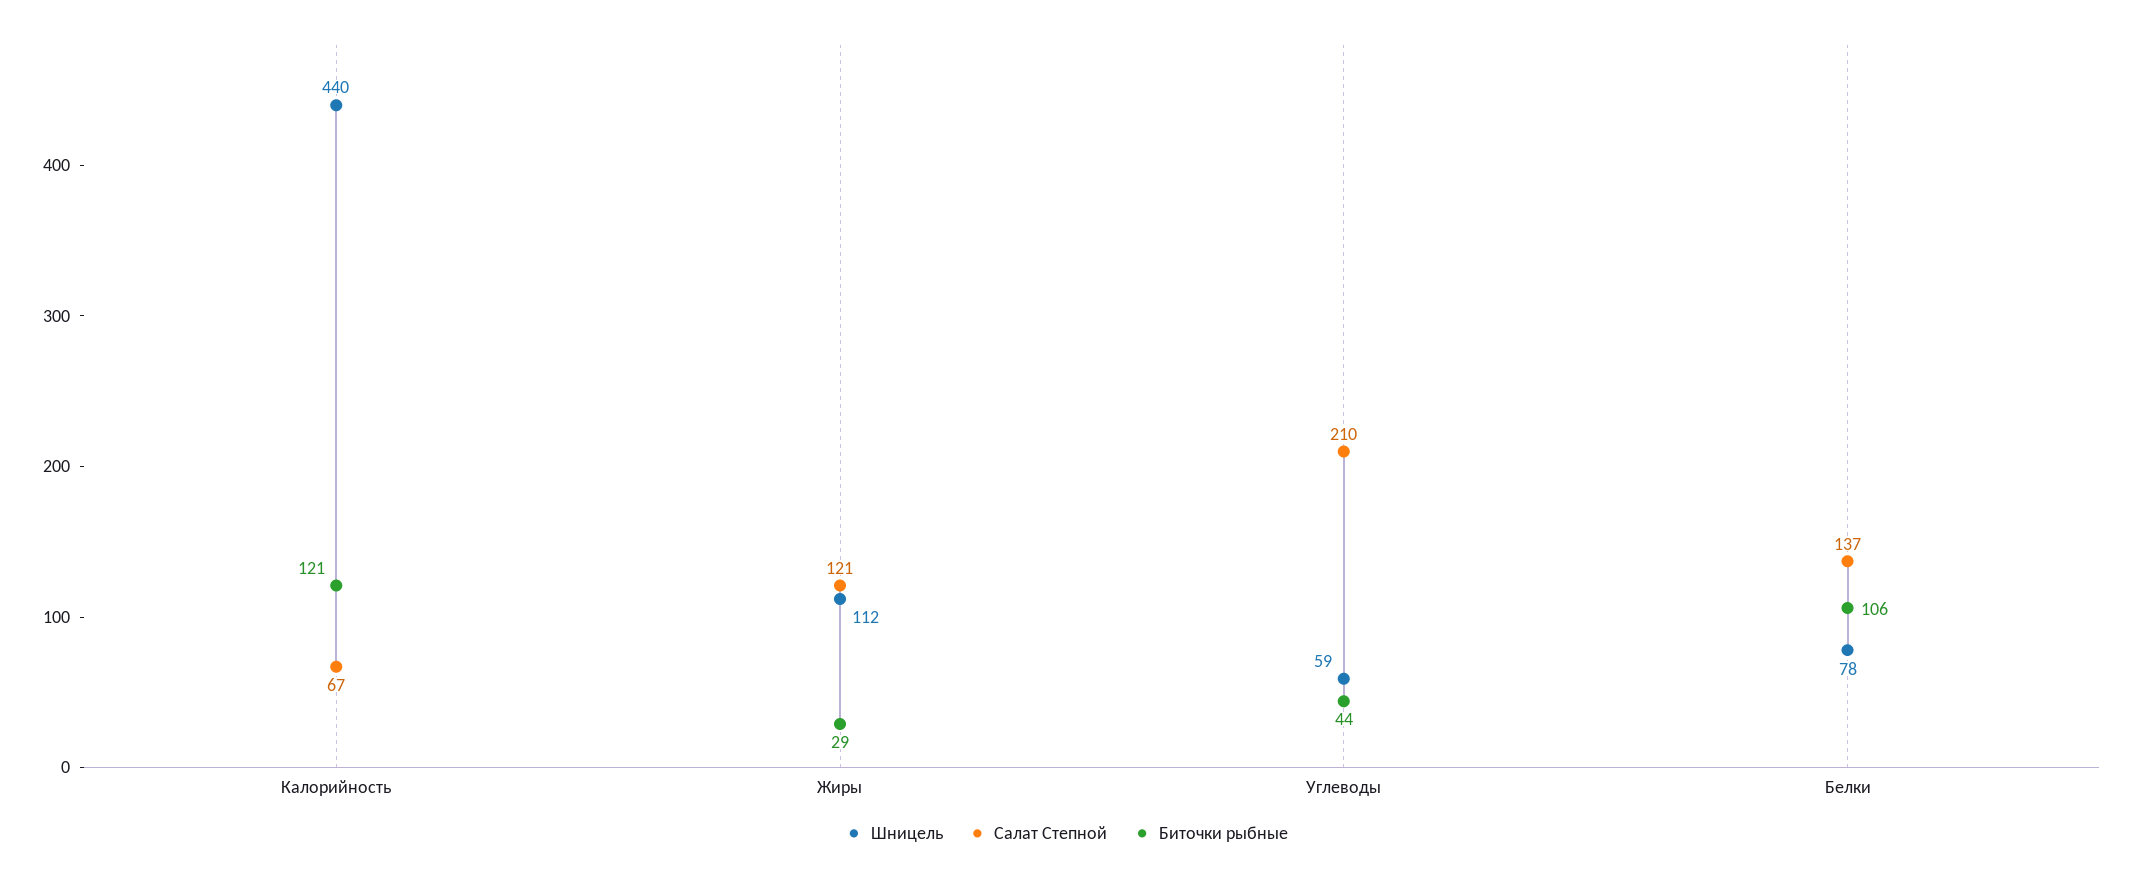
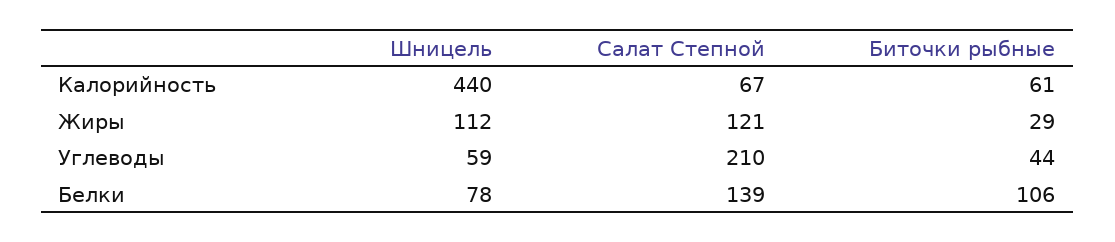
  {
    "Шницель": {
      "Калорийность": 440,
      "Жиры": 112,
      "Углеводы": 59,
      "Белки": 78
    },
    "Салат Степной": {
      "Калорийность": 67,
      "Жиры": 121,
      "Углеводы": 210,
-     "Белки": 137
+     "Белки": 139
    },
    "Биточки рыбные": {
-     "Калорийность": 121,
+     "Калорийность": 61,
      "Жиры": 29,
      "Углеводы": 44,
      "Белки": 106
    }
  }

